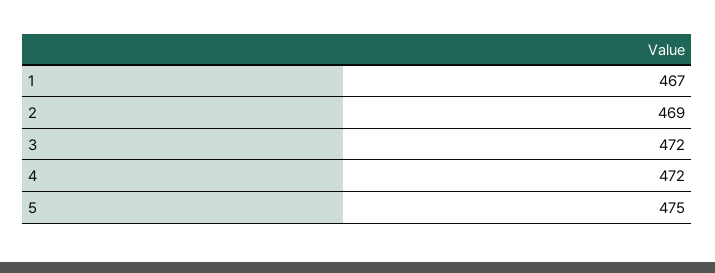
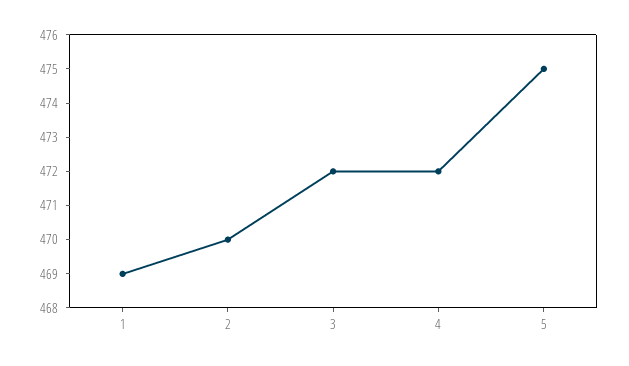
  {
-   "1": 467,
+   "1": 469,
-   "2": 469,
+   "2": 470,
    "3": 472,
    "4": 472,
    "5": 475
  }

